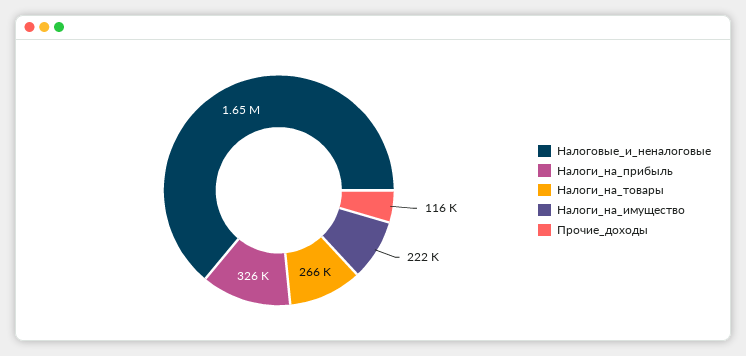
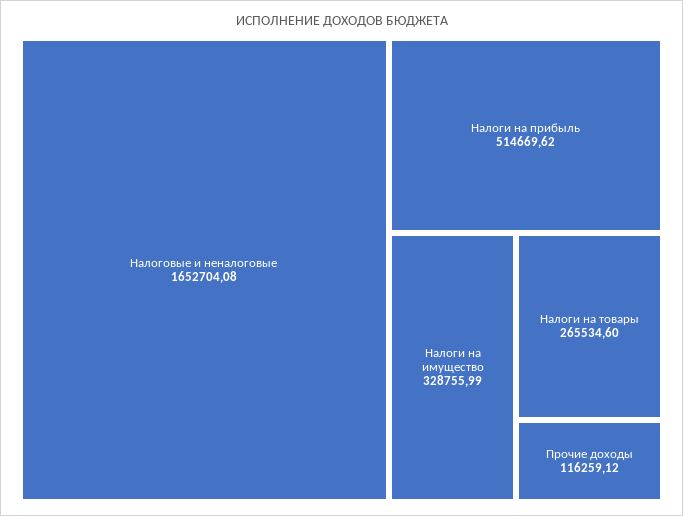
  {
    "Налоговые_и_неналоговые": 1652704.08,
-   "Налоги_на_прибыль": 326000,
+   "Налоги_на_прибыль": 514669.62,
    "Налоги_на_товары": 265534.6,
-   "Налоги_на_имущество": 222000,
+   "Налоги_на_имущество": 328755.99,
    "Прочие_доходы": 116259.12
  }

